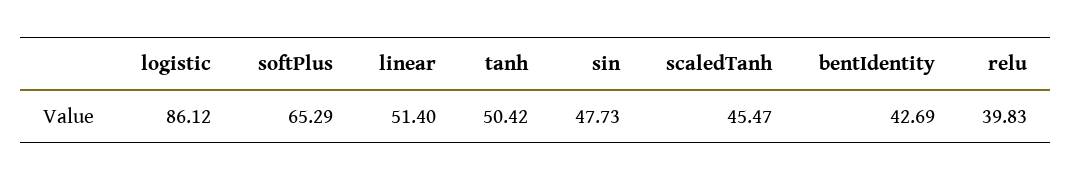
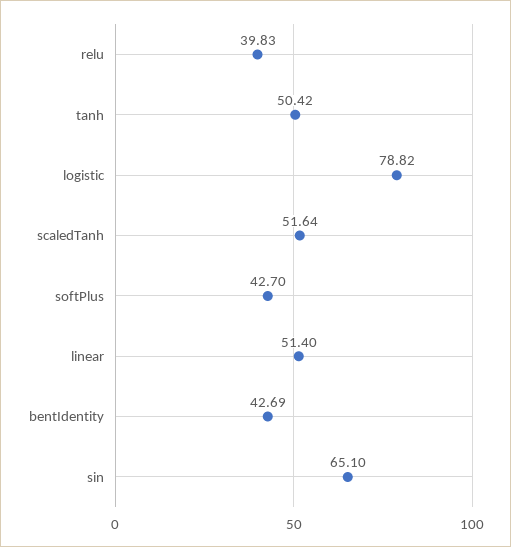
  {
-   "logistic": 86.12,
+   "logistic": 78.82,
-   "softPlus": 65.29,
+   "softPlus": 42.7,
    "linear": 51.4,
    "tanh": 50.42,
-   "sin": 47.73,
+   "sin": 65.1,
-   "scaledTanh": 45.47,
+   "scaledTanh": 51.64,
    "bentIdentity": 42.69,
    "relu": 39.83
  }

